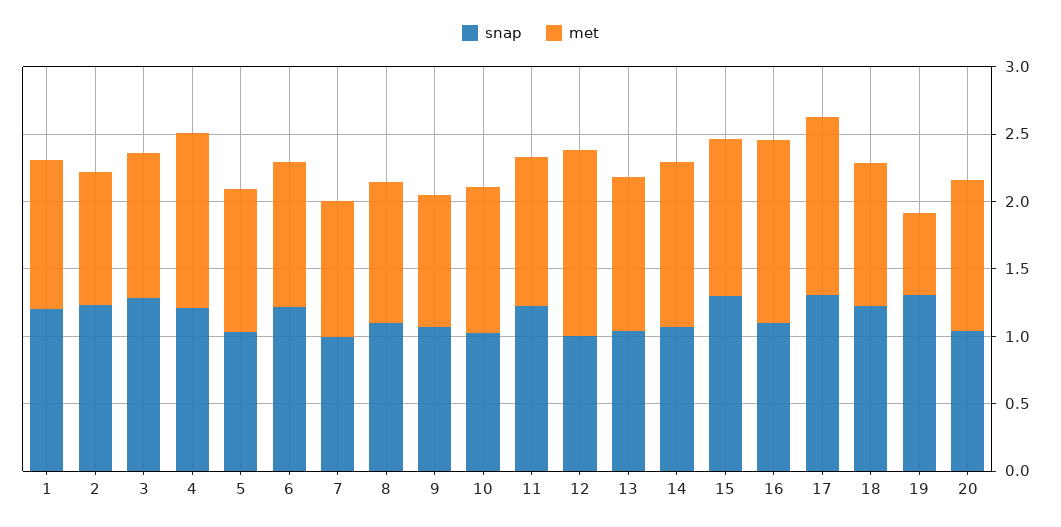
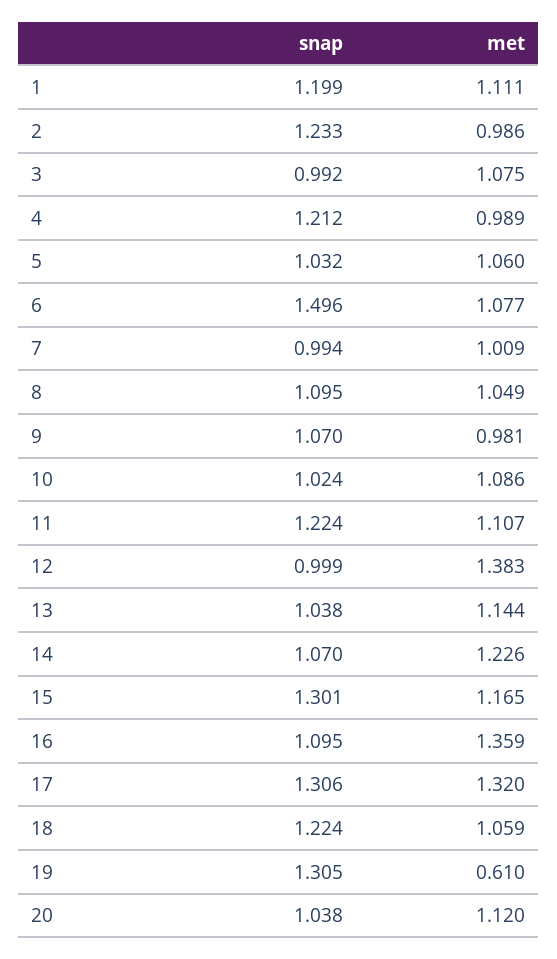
  {
    "snap": {
      "1": 1.199,
      "2": 1.233,
-     "3": 1.3,
+     "3": 0.992,
      "4": 1.212,
      "5": 1.032,
-     "6": 1.2,
+     "6": 1.496,
      "7": 0.994,
      "8": 1.095,
      "9": 1.07,
      "10": 1.024,
      "11": 1.224,
      "12": 0.999,
      "13": 1.038,
      "14": 1.07,
      "15": 1.301,
      "16": 1.095,
      "17": 1.306,
      "18": 1.224,
      "19": 1.305,
      "20": 1.038
    },
    "met": {
      "1": 1.111,
      "2": 0.986,
      "3": 1.075,
-     "4": 1.3,
+     "4": 0.989,
      "5": 1.06,
      "6": 1.077,
      "7": 1.009,
      "8": 1.049,
      "9": 0.981,
      "10": 1.086,
      "11": 1.107,
      "12": 1.383,
      "13": 1.144,
      "14": 1.226,
      "15": 1.165,
      "16": 1.359,
      "17": 1.32,
      "18": 1.059,
      "19": 0.61,
      "20": 1.12
    }
  }

